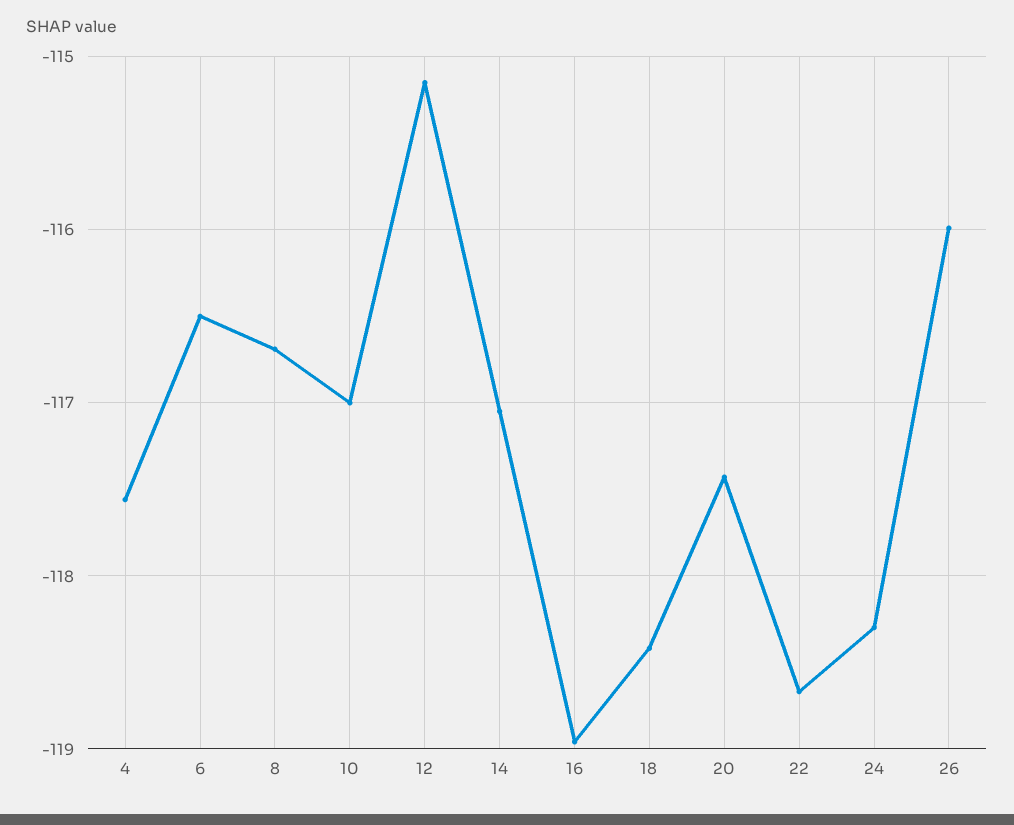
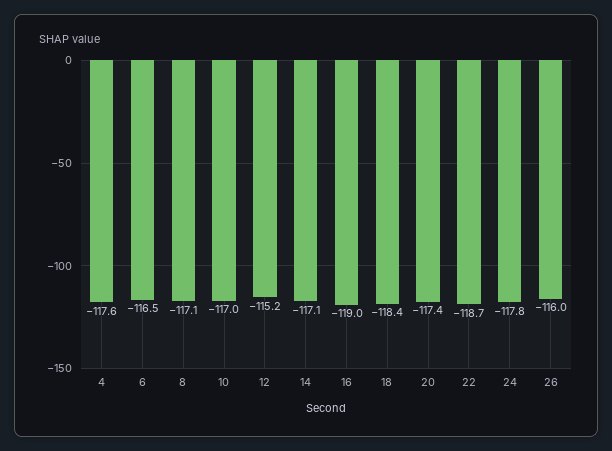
  {
    "4": -117.6,
    "6": -116.5,
-   "8": -116.7,
+   "8": -117.1,
    "10": -117,
    "12": -115.2,
    "14": -117.1,
    "16": -119,
    "18": -118.4,
    "20": -117.4,
    "22": -118.7,
-   "24": -118.3,
+   "24": -117.8,
    "26": -116
  }

